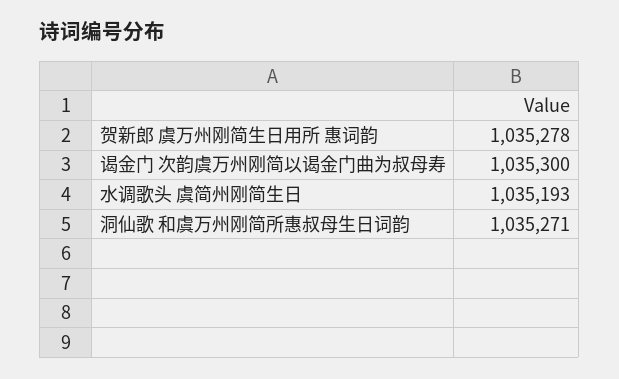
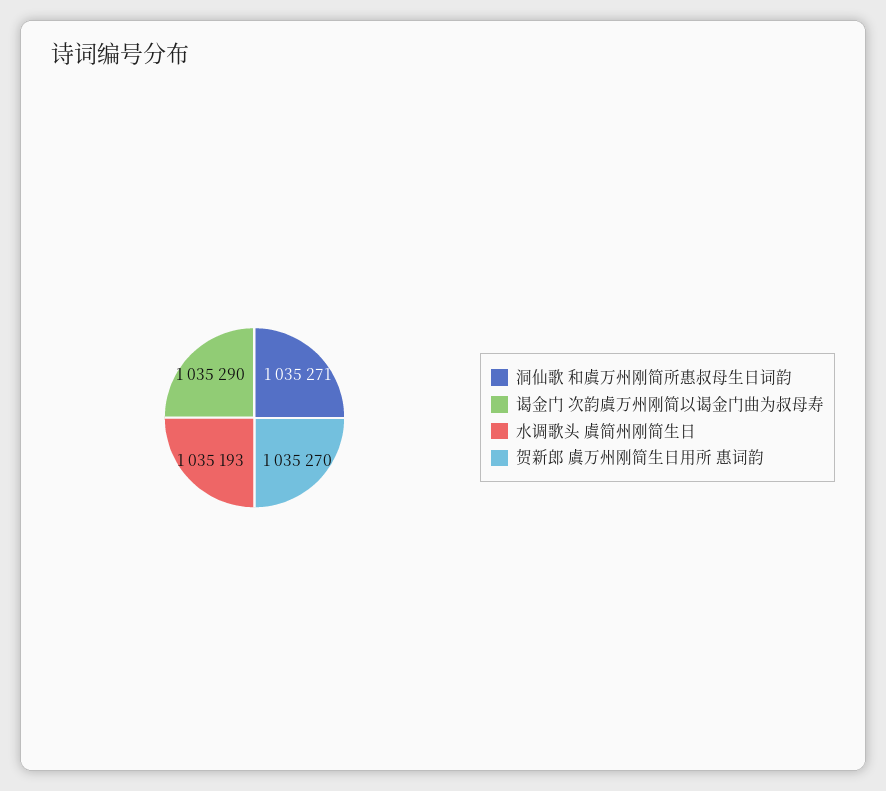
  {
-   "贺新郎 虞万州刚简生日用所 惠词韵": 1035278,
+   "贺新郎 虞万州刚简生日用所 惠词韵": 1035270,
-   "谒金门 次韵虞万州刚简以谒金门曲为叔母寿": 1035300,
+   "谒金门 次韵虞万州刚简以谒金门曲为叔母寿": 1035290,
    "水调歌头 虞简州刚简生日": 1035193,
    "洞仙歌 和虞万州刚简所惠叔母生日词韵": 1035271
  }

